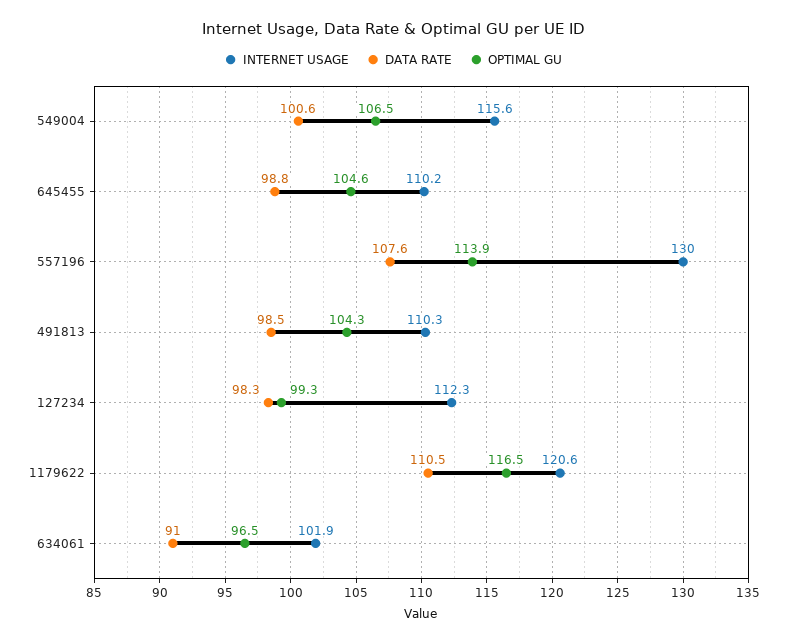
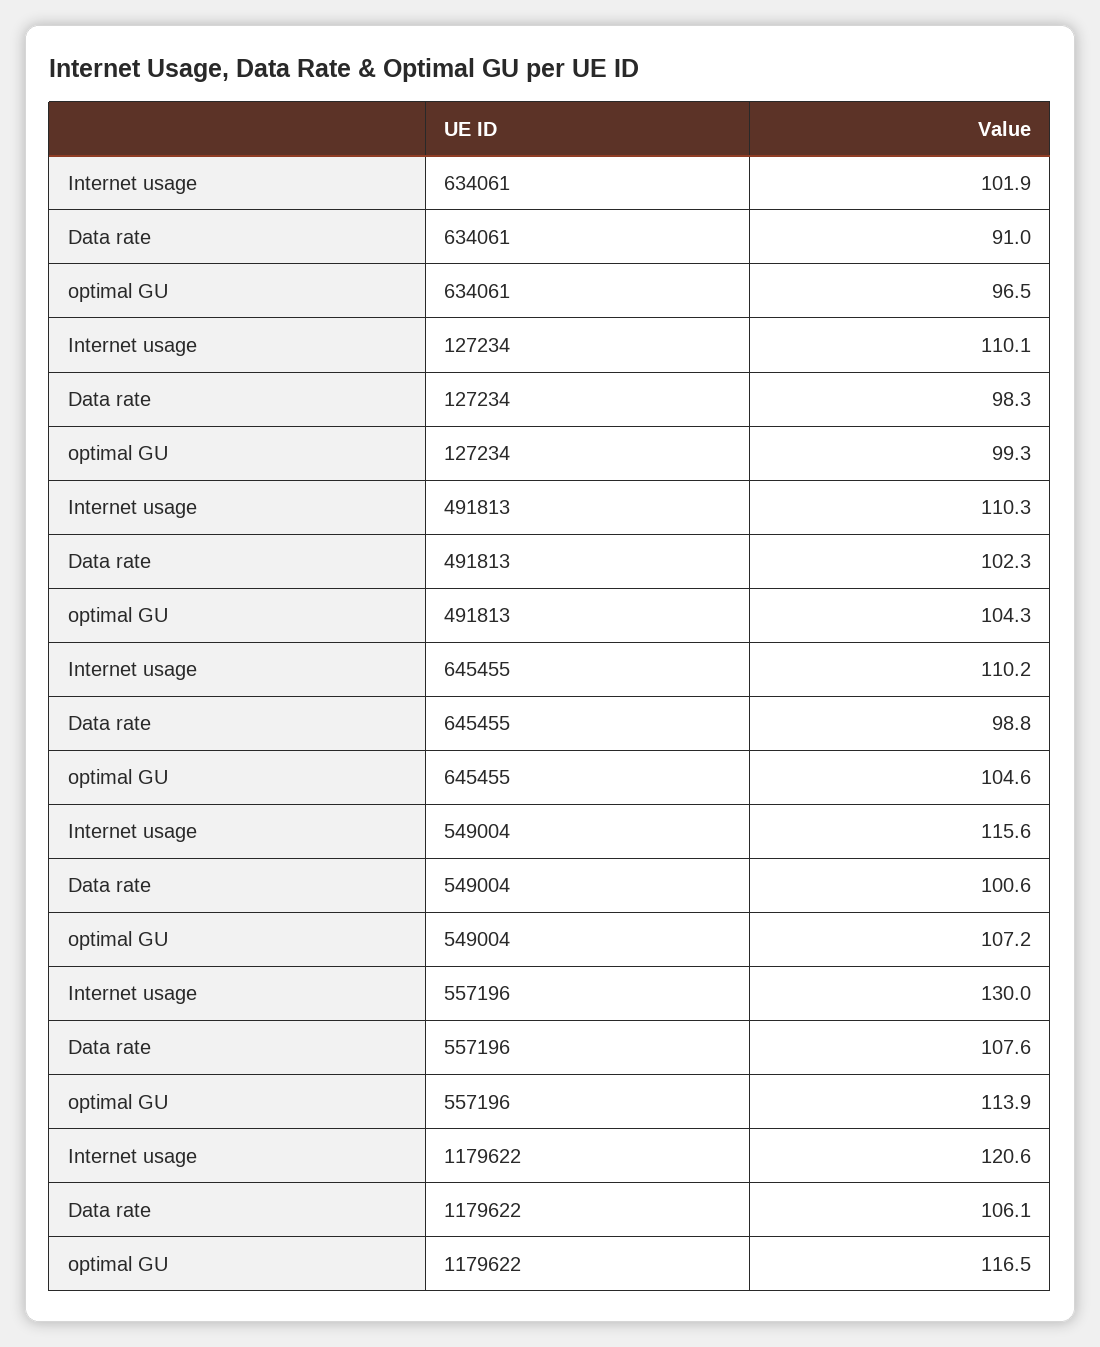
  {
    "INTERNET USAGE": {
      "549004": 115.6,
      "645455": 110.2,
      "557196": 130,
      "491813": 110.3,
-     "127234": 112.3,
+     "127234": 110.1,
      "1179622": 120.6,
      "634061": 101.9
    },
    "DATA RATE": {
      "549004": 100.6,
      "645455": 98.8,
      "557196": 107.6,
-     "491813": 98.5,
+     "491813": 102.3,
      "127234": 98.3,
-     "1179622": 110.5,
+     "1179622": 106.1,
      "634061": 91
    },
    "OPTIMAL GU": {
-     "549004": 106.5,
+     "549004": 107.2,
      "645455": 104.6,
      "557196": 113.9,
      "491813": 104.3,
      "127234": 99.3,
      "1179622": 116.5,
      "634061": 96.5
    }
  }

